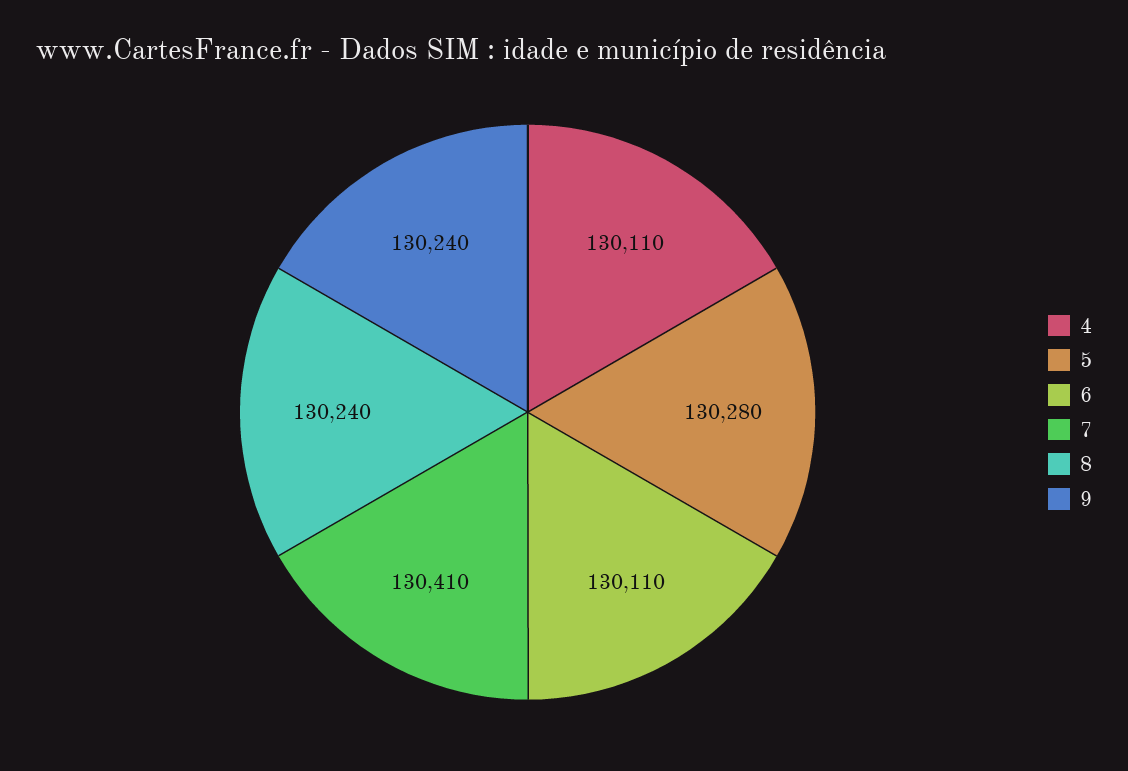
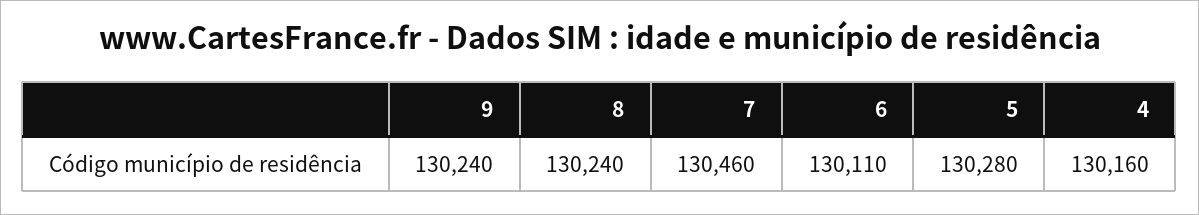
  {
-   "4": 130110,
+   "4": 130160,
    "5": 130280,
    "6": 130110,
-   "7": 130410,
+   "7": 130460,
    "8": 130240,
    "9": 130240
  }

